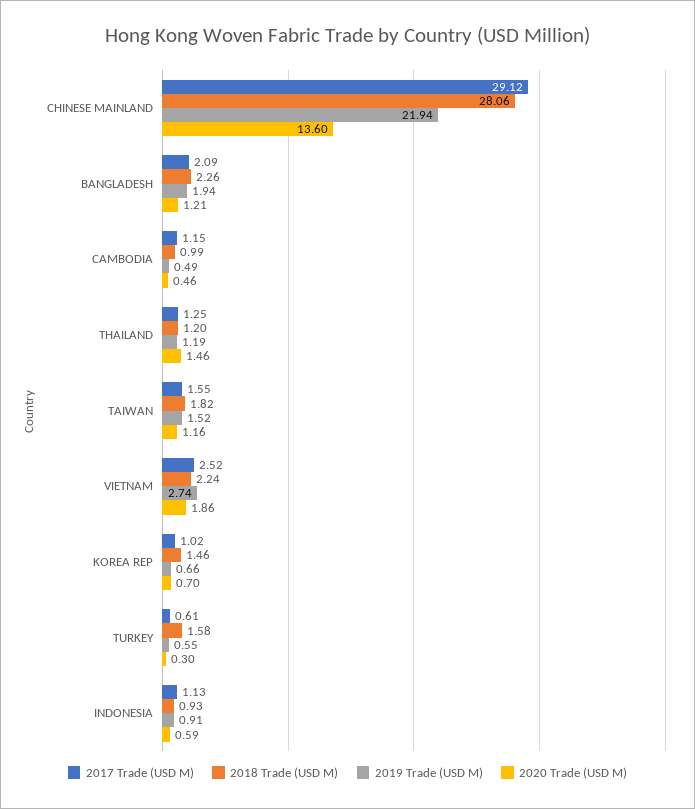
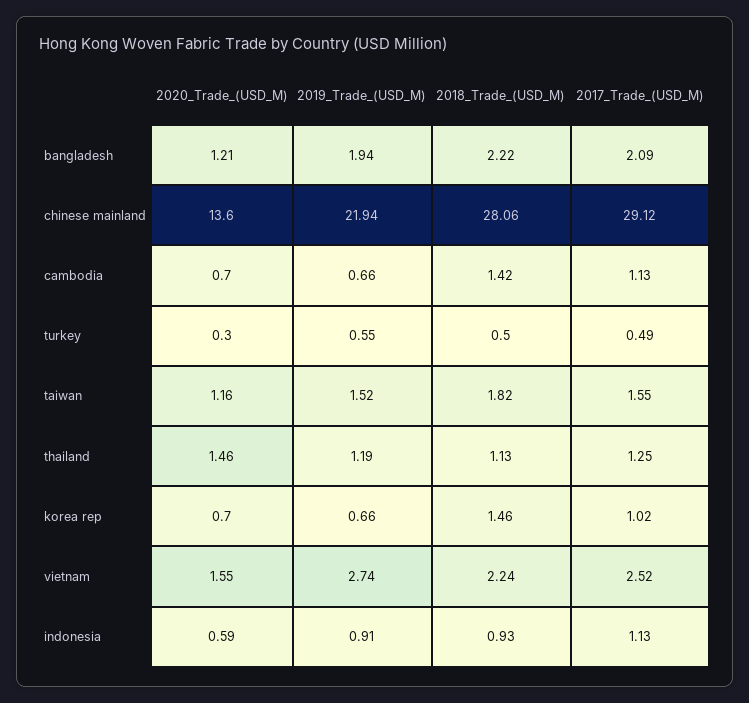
  {
    "2017 Trade (USD M)": {
      "CHINESE MAINLAND": 29.12,
      "BANGLADESH": 2.09,
-     "CAMBODIA": 1.15,
+     "CAMBODIA": 1.13,
      "THAILAND": 1.25,
      "TAIWAN": 1.55,
      "VIETNAM": 2.52,
      "KOREA REP": 1.02,
-     "TURKEY": 0.61,
+     "TURKEY": 0.49,
      "INDONESIA": 1.13
    },
    "2018 Trade (USD M)": {
      "CHINESE MAINLAND": 28.06,
-     "BANGLADESH": 2.26,
+     "BANGLADESH": 2.22,
-     "CAMBODIA": 0.99,
+     "CAMBODIA": 1.42,
-     "THAILAND": 1.2,
+     "THAILAND": 1.13,
      "TAIWAN": 1.82,
      "VIETNAM": 2.24,
      "KOREA REP": 1.46,
-     "TURKEY": 1.58,
+     "TURKEY": 0.5,
      "INDONESIA": 0.93
    },
    "2019 Trade (USD M)": {
      "CHINESE MAINLAND": 21.94,
      "BANGLADESH": 1.94,
-     "CAMBODIA": 0.49,
+     "CAMBODIA": 0.66,
      "THAILAND": 1.19,
      "TAIWAN": 1.52,
      "VIETNAM": 2.74,
      "KOREA REP": 0.66,
      "TURKEY": 0.55,
      "INDONESIA": 0.91
    },
    "2020 Trade (USD M)": {
      "CHINESE MAINLAND": 13.6,
      "BANGLADESH": 1.21,
-     "CAMBODIA": 0.46,
+     "CAMBODIA": 0.7,
      "THAILAND": 1.46,
      "TAIWAN": 1.16,
-     "VIETNAM": 1.86,
+     "VIETNAM": 1.55,
      "KOREA REP": 0.7,
      "TURKEY": 0.3,
      "INDONESIA": 0.59
    }
  }

